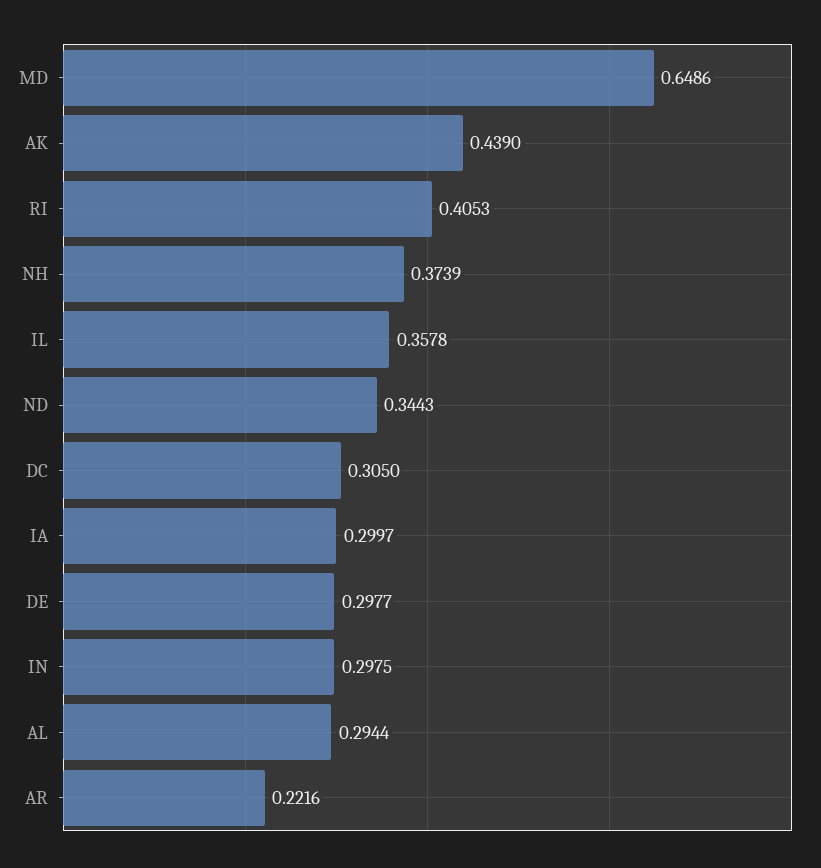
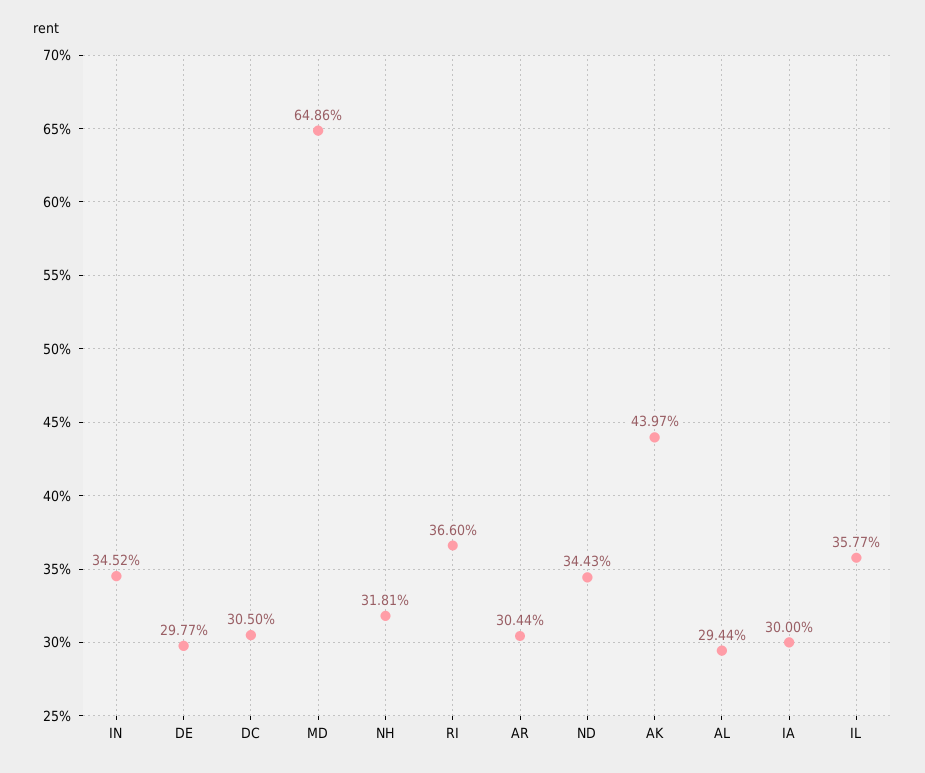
  {
    "MD": 0.6486,
-   "AK": 0.439,
+   "AK": 0.4397,
-   "RI": 0.4053,
+   "RI": 0.366,
-   "NH": 0.3739,
+   "NH": 0.3181,
-   "IL": 0.3578,
+   "IL": 0.3577,
    "ND": 0.3443,
    "DC": 0.305,
-   "IA": 0.2997,
+   "IA": 0.3,
    "DE": 0.2977,
-   "IN": 0.2975,
+   "IN": 0.3452,
    "AL": 0.2944,
-   "AR": 0.2216
+   "AR": 0.3044
  }

